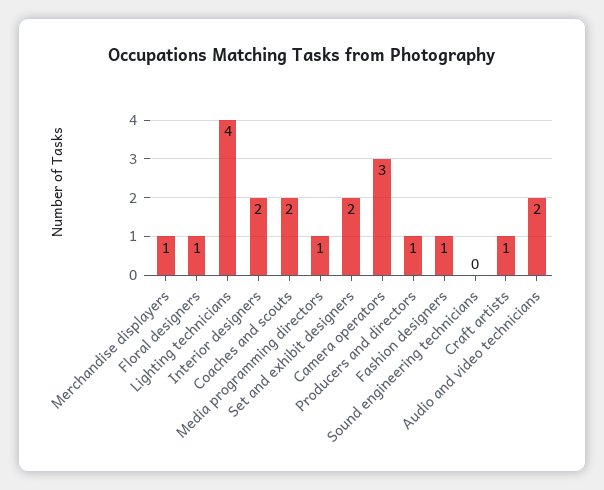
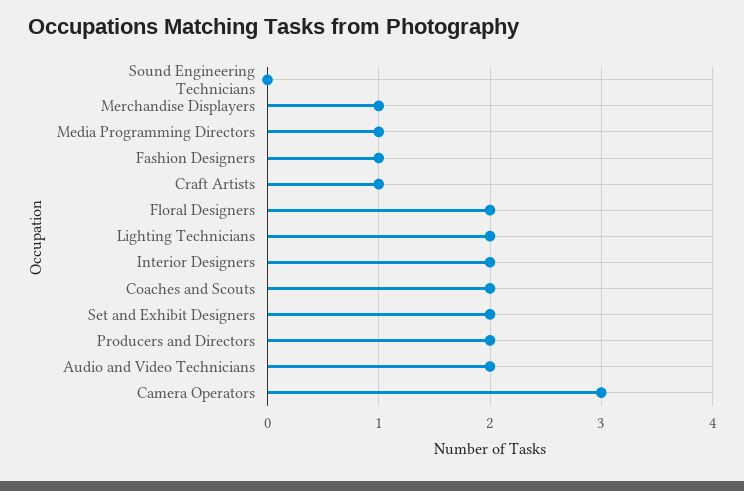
  {
    "Merchandise displayers": 1,
-   "Floral designers": 1,
+   "Floral designers": 2,
-   "Lighting technicians": 4,
+   "Lighting technicians": 2,
    "Interior designers": 2,
    "Coaches and scouts": 2,
    "Media programming directors": 1,
    "Set and exhibit designers": 2,
    "Camera operators": 3,
-   "Producers and directors": 1,
+   "Producers and directors": 2,
    "Fashion designers": 1,
    "Sound engineering technicians": 0,
    "Craft artists": 1,
    "Audio and video technicians": 2
  }

